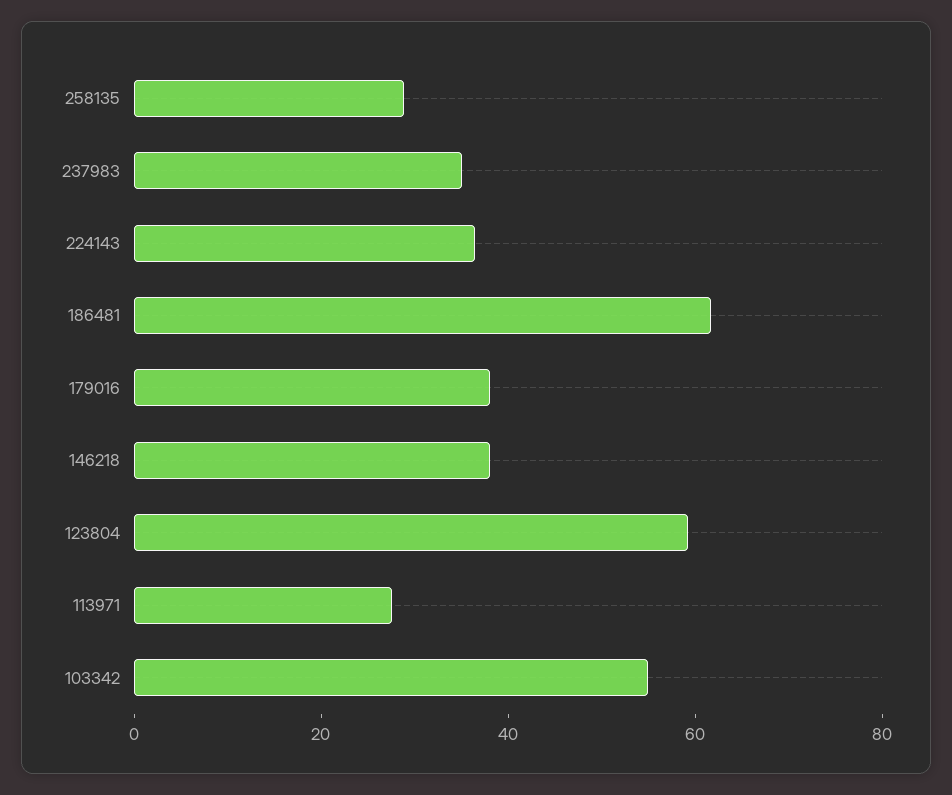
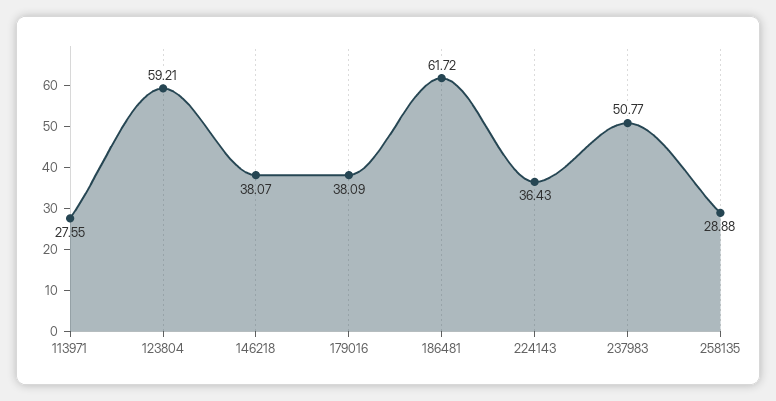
  {
    "258135": 28.88,
-   "237983": 35,
+   "237983": 50.77,
    "224143": 36.43,
    "186481": 61.72,
    "179016": 38.09,
    "146218": 38.07,
    "123804": 59.21,
-   "113971": 27.55,
+   "113971": 27.55
-   "103342": 55
  }

